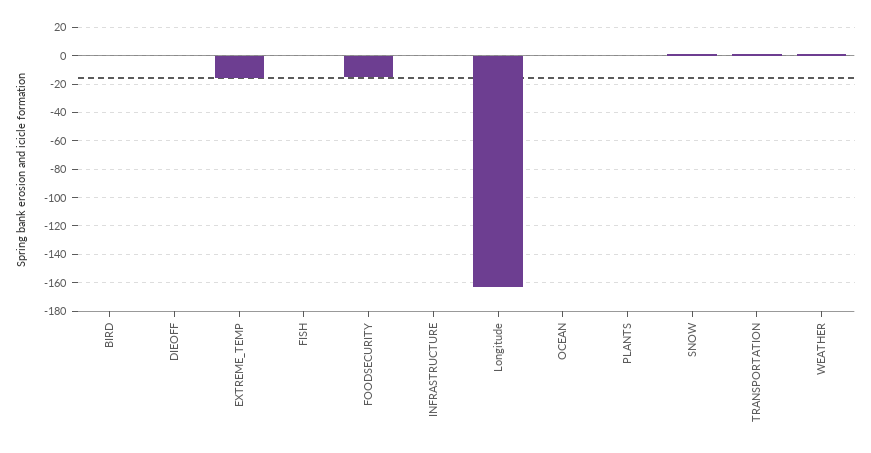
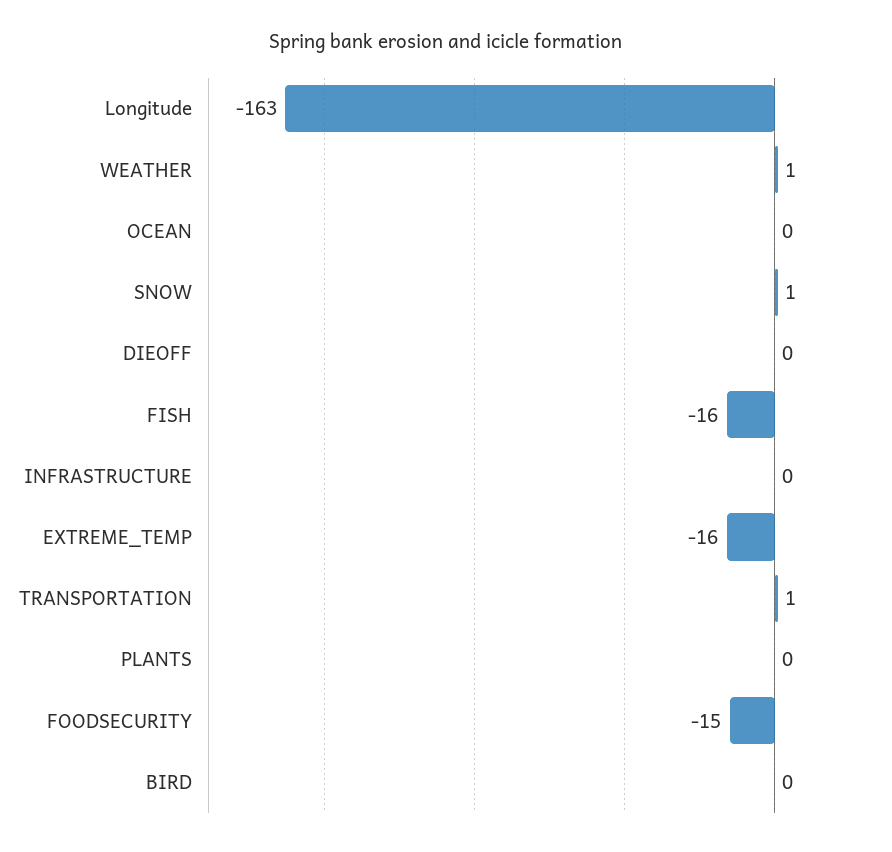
  {
    "BIRD": 0,
    "DIEOFF": 0,
    "EXTREME_TEMP": -16,
-   "FISH": 0,
+   "FISH": -16,
    "FOODSECURITY": -15,
    "INFRASTRUCTURE": 0,
    "Longitude": -163,
    "OCEAN": 0,
    "PLANTS": 0,
    "SNOW": 1,
    "TRANSPORTATION": 1,
    "WEATHER": 1
  }

